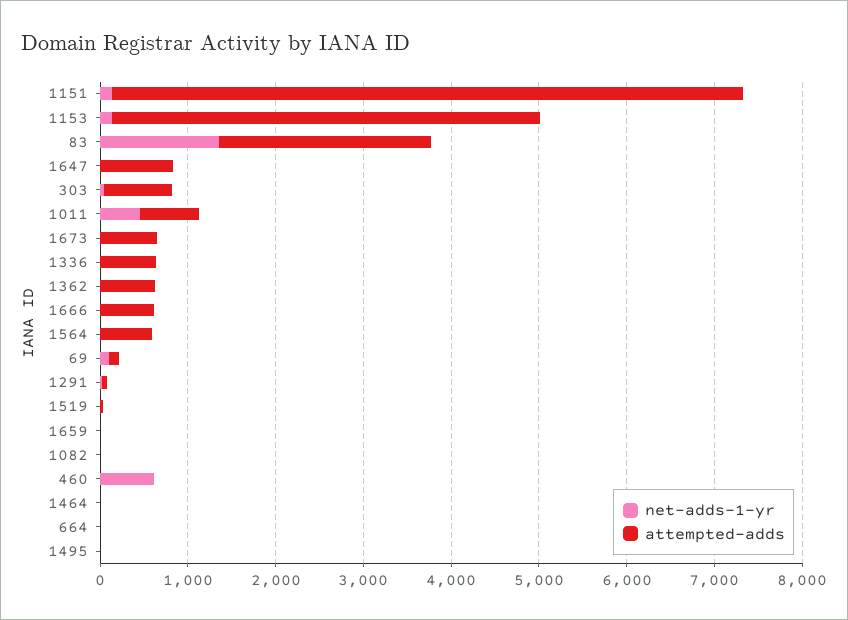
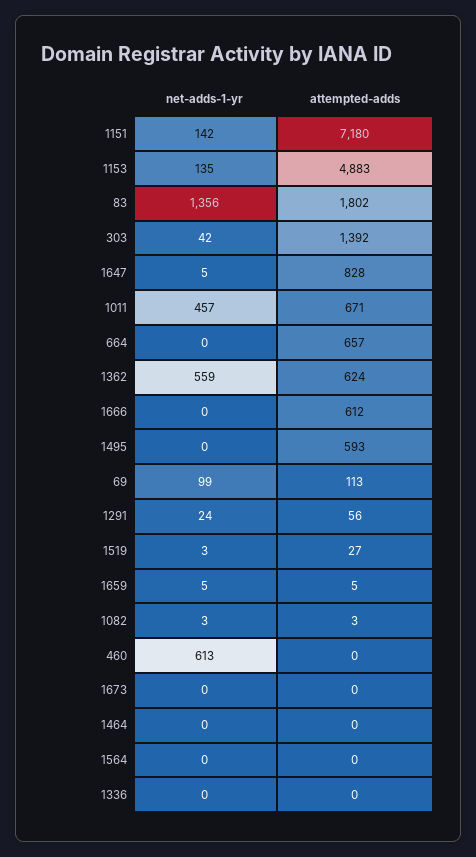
  {
    "net-adds-1-yr": {
      "1151": 142,
      "1153": 135,
      "83": 1356,
      "1647": 5,
      "303": 42,
      "1011": 457,
      "1673": 0,
      "1336": 0,
-     "1362": 0,
+     "1362": 559,
      "1666": 0,
      "1564": 0,
      "69": 99,
      "1291": 24,
      "1519": 3,
      "1659": 5,
      "1082": 3,
      "460": 613,
      "1464": 0,
      "664": 0,
      "1495": 0
    },
    "attempted-adds": {
      "1151": 7180,
      "1153": 4883,
-     "83": 2400,
+     "83": 1802,
      "1647": 828,
-     "303": 800,
+     "303": 1392,
      "1011": 671,
-     "1673": 600,
+     "1673": 0,
-     "1336": 600,
+     "1336": 0,
      "1362": 624,
      "1666": 612,
-     "1564": 600,
+     "1564": 0,
      "69": 113,
      "1291": 56,
      "1519": 27,
      "1659": 5,
      "1082": 3,
      "460": 0,
      "1464": 0,
-     "664": 0,
+     "664": 657,
-     "1495": 0
+     "1495": 593
    }
  }

